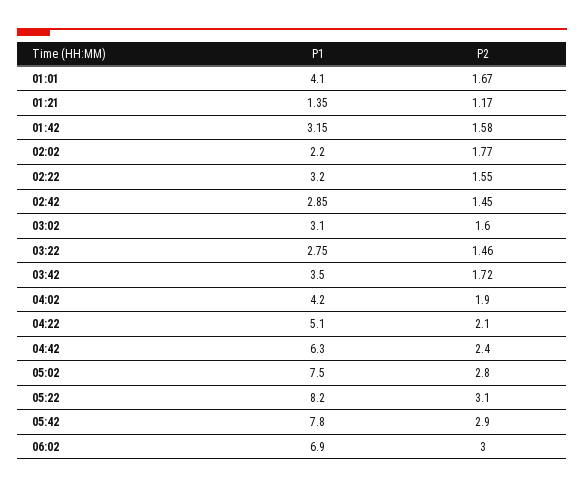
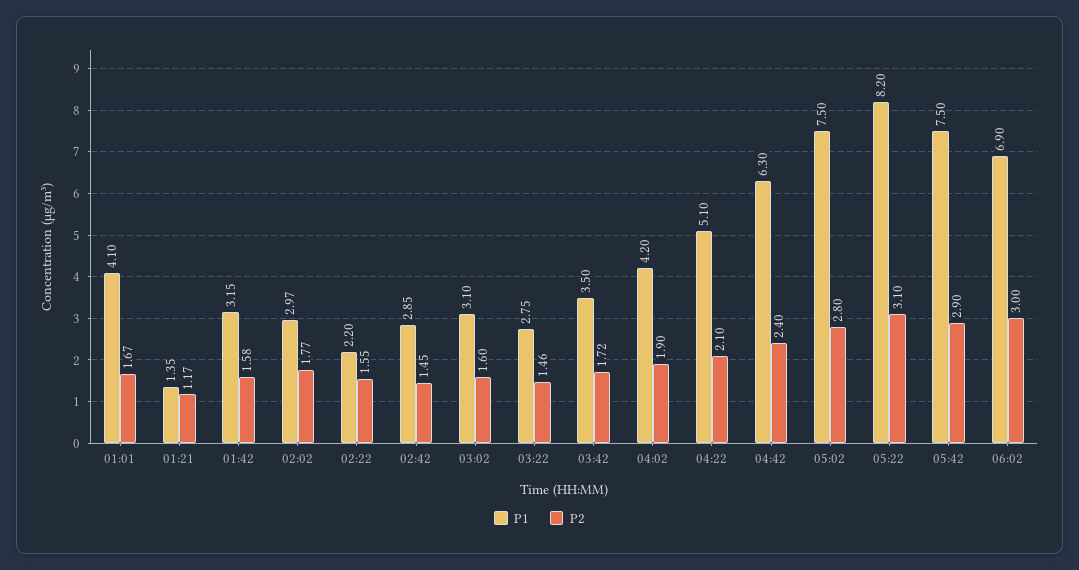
  {
    "P1": {
      "01:01": 4.1,
      "01:21": 1.35,
      "01:42": 3.15,
-     "02:02": 2.2,
+     "02:02": 2.97,
-     "02:22": 3.2,
+     "02:22": 2.2,
      "02:42": 2.85,
      "03:02": 3.1,
      "03:22": 2.75,
      "03:42": 3.5,
      "04:02": 4.2,
      "04:22": 5.1,
      "04:42": 6.3,
      "05:02": 7.5,
      "05:22": 8.2,
-     "05:42": 7.8,
+     "05:42": 7.5,
      "06:02": 6.9
    },
    "P2": {
      "01:01": 1.67,
      "01:21": 1.17,
      "01:42": 1.58,
      "02:02": 1.77,
      "02:22": 1.55,
      "02:42": 1.45,
      "03:02": 1.6,
      "03:22": 1.46,
      "03:42": 1.72,
      "04:02": 1.9,
      "04:22": 2.1,
      "04:42": 2.4,
      "05:02": 2.8,
      "05:22": 3.1,
      "05:42": 2.9,
      "06:02": 3
    }
  }

